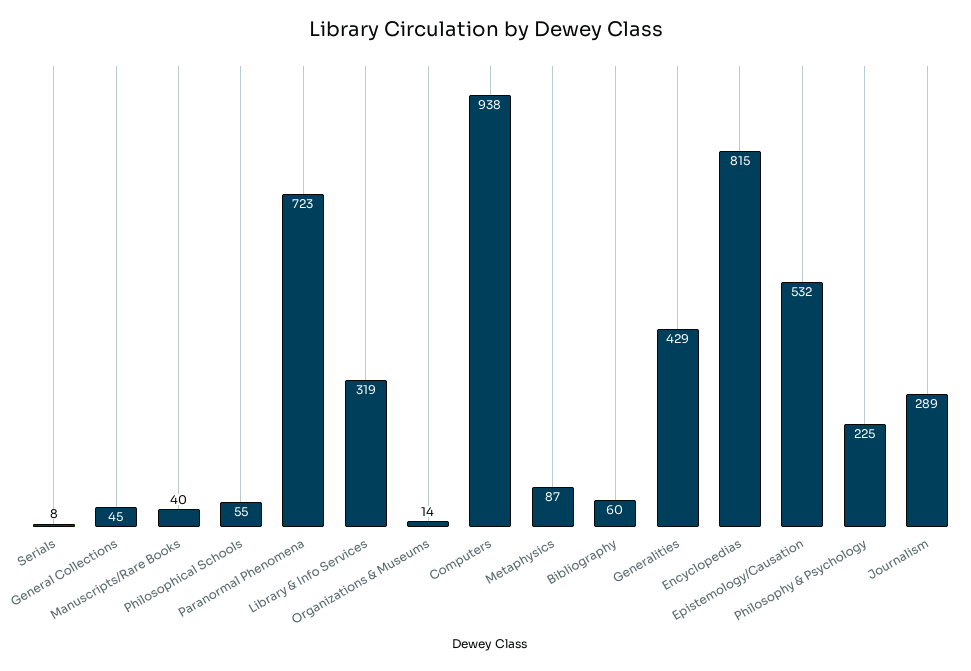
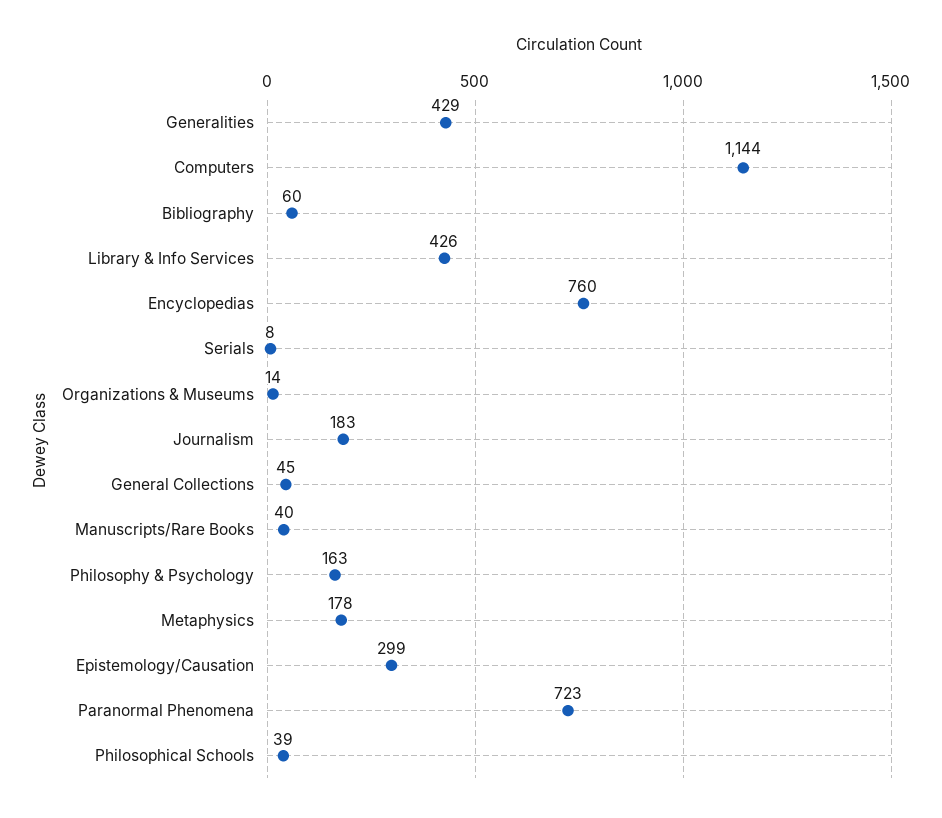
  {
    "Serials": 8,
    "General Collections": 45,
    "Manuscripts/Rare Books": 40,
-   "Philosophical Schools": 55,
+   "Philosophical Schools": 39,
    "Paranormal Phenomena": 723,
-   "Library & Info Services": 319,
+   "Library & Info Services": 426,
    "Organizations & Museums": 14,
-   "Computers": 938,
+   "Computers": 1144,
-   "Metaphysics": 87,
+   "Metaphysics": 178,
    "Bibliography": 60,
    "Generalities": 429,
-   "Encyclopedias": 815,
+   "Encyclopedias": 760,
-   "Epistemology/Causation": 532,
+   "Epistemology/Causation": 299,
-   "Philosophy & Psychology": 225,
+   "Philosophy & Psychology": 163,
-   "Journalism": 289
+   "Journalism": 183
  }

